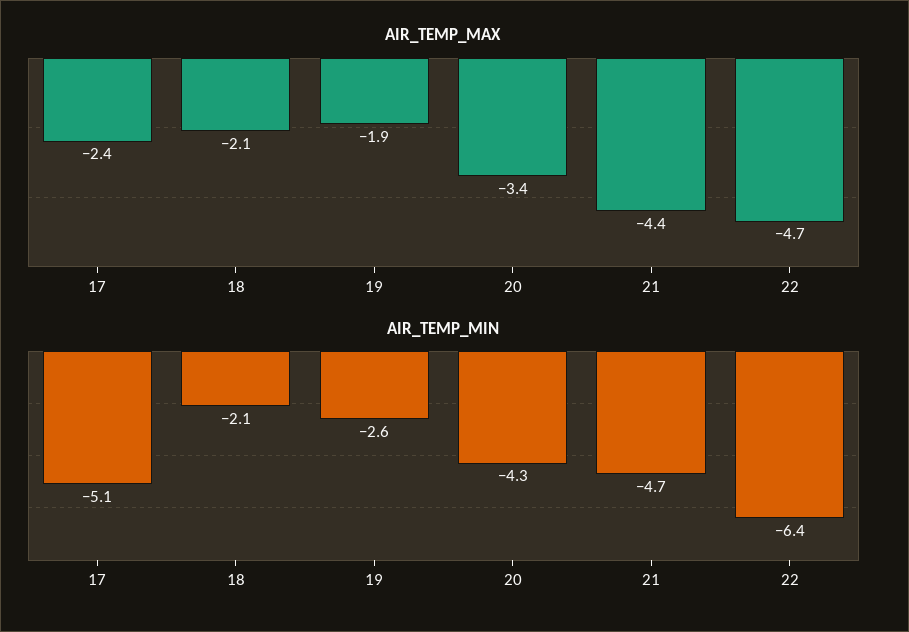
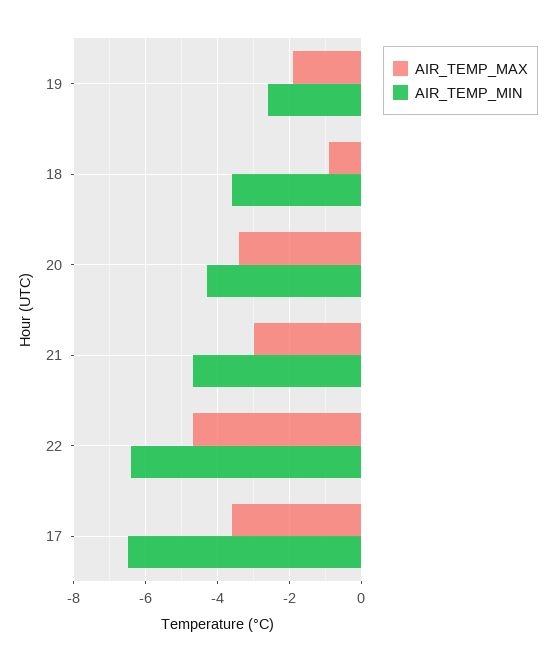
  {
    "AIR_TEMP_MAX": {
-     "17": -2.4,
+     "17": -3.5,
-     "18": -2.1,
+     "18": -1,
      "19": -1.9,
      "20": -3.4,
-     "21": -4.4,
+     "21": -3,
      "22": -4.7
    },
    "AIR_TEMP_MIN": {
-     "17": -5.1,
+     "17": -6.5,
-     "18": -2.1,
+     "18": -3.5,
      "19": -2.6,
      "20": -4.3,
      "21": -4.7,
      "22": -6.4
    }
  }

